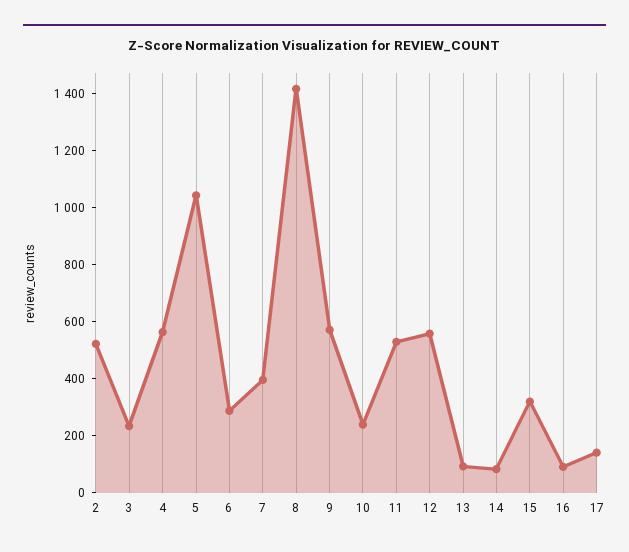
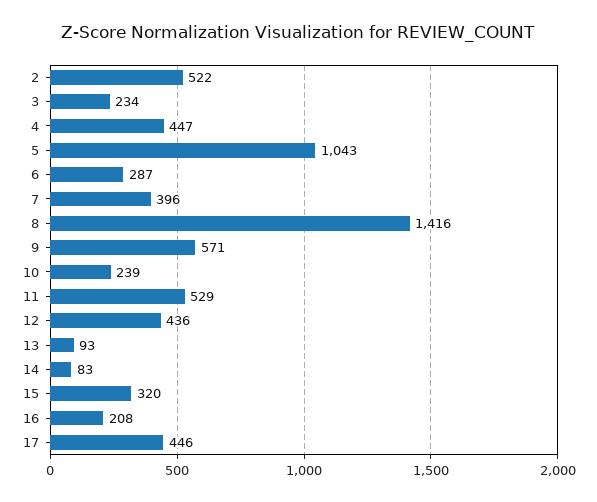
  {
    "2": 522,
    "3": 234,
-   "4": 550,
+   "4": 447,
    "5": 1043,
    "6": 287,
    "7": 396,
    "8": 1416,
    "9": 571,
    "10": 239,
    "11": 529,
-   "12": 550,
+   "12": 436,
    "13": 93,
    "14": 83,
    "15": 320,
-   "16": 100,
+   "16": 208,
-   "17": 150
+   "17": 446
  }

